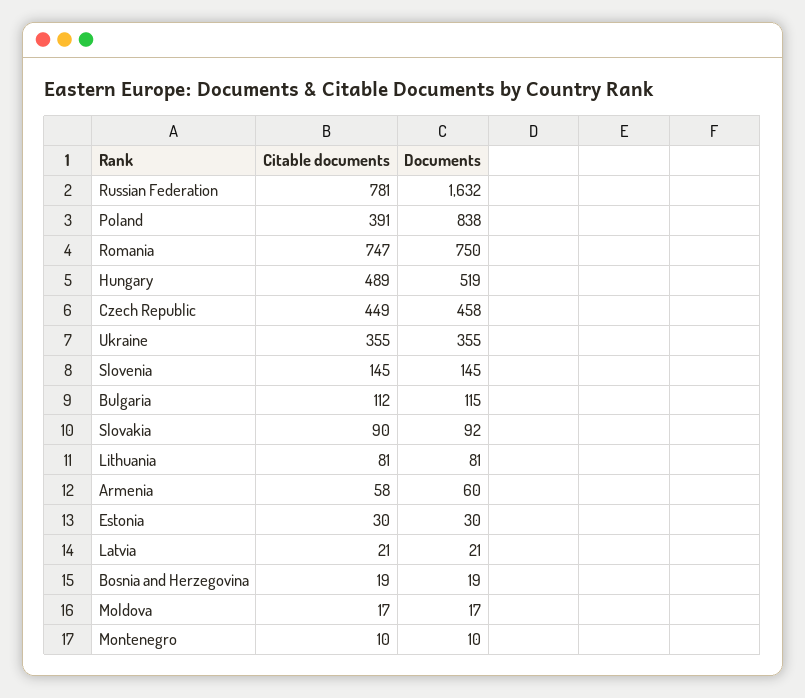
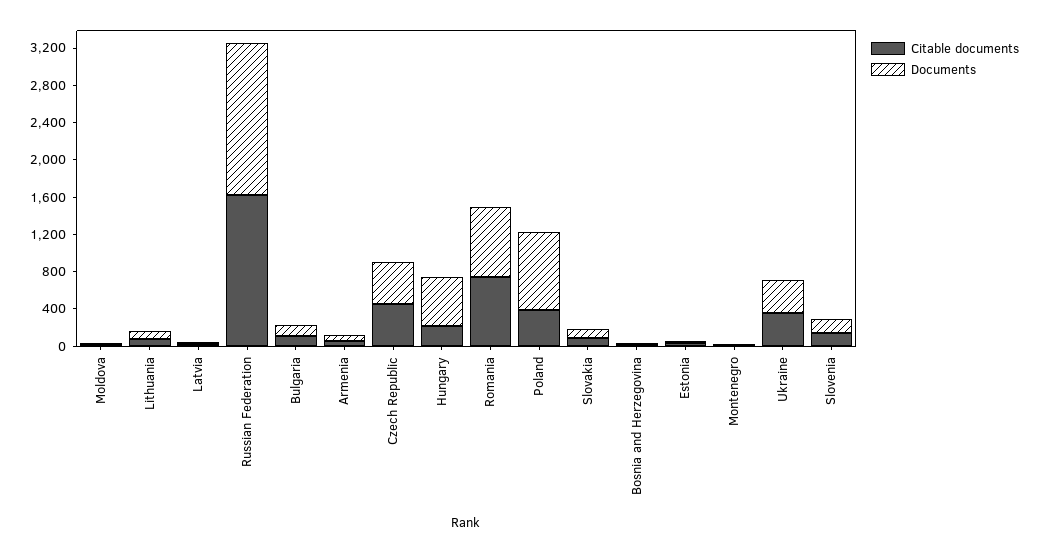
  {
    "Citable documents": {
-     "Russian Federation": 781,
+     "Russian Federation": 1600,
      "Poland": 391,
      "Romania": 747,
-     "Hungary": 489,
+     "Hungary": 200,
      "Czech Republic": 449,
      "Ukraine": 355,
      "Slovenia": 145,
      "Bulgaria": 112,
      "Slovakia": 90,
      "Lithuania": 81,
      "Armenia": 58,
      "Estonia": 30,
      "Latvia": 21,
      "Bosnia and Herzegovina": 19,
      "Moldova": 17,
      "Montenegro": 10
    },
    "Documents": {
      "Russian Federation": 1632,
      "Poland": 838,
      "Romania": 750,
      "Hungary": 519,
      "Czech Republic": 458,
      "Ukraine": 355,
      "Slovenia": 145,
      "Bulgaria": 115,
      "Slovakia": 92,
      "Lithuania": 81,
      "Armenia": 60,
      "Estonia": 30,
      "Latvia": 21,
      "Bosnia and Herzegovina": 19,
      "Moldova": 17,
      "Montenegro": 10
    }
  }

